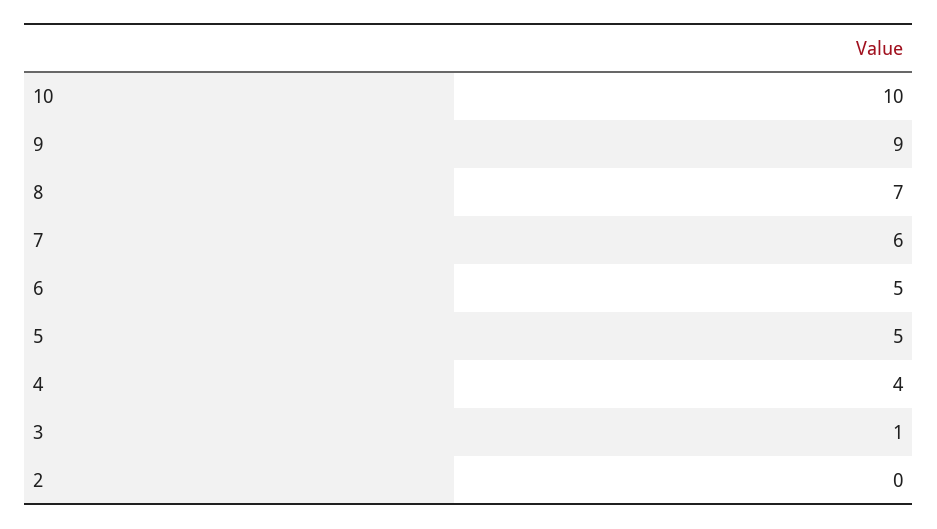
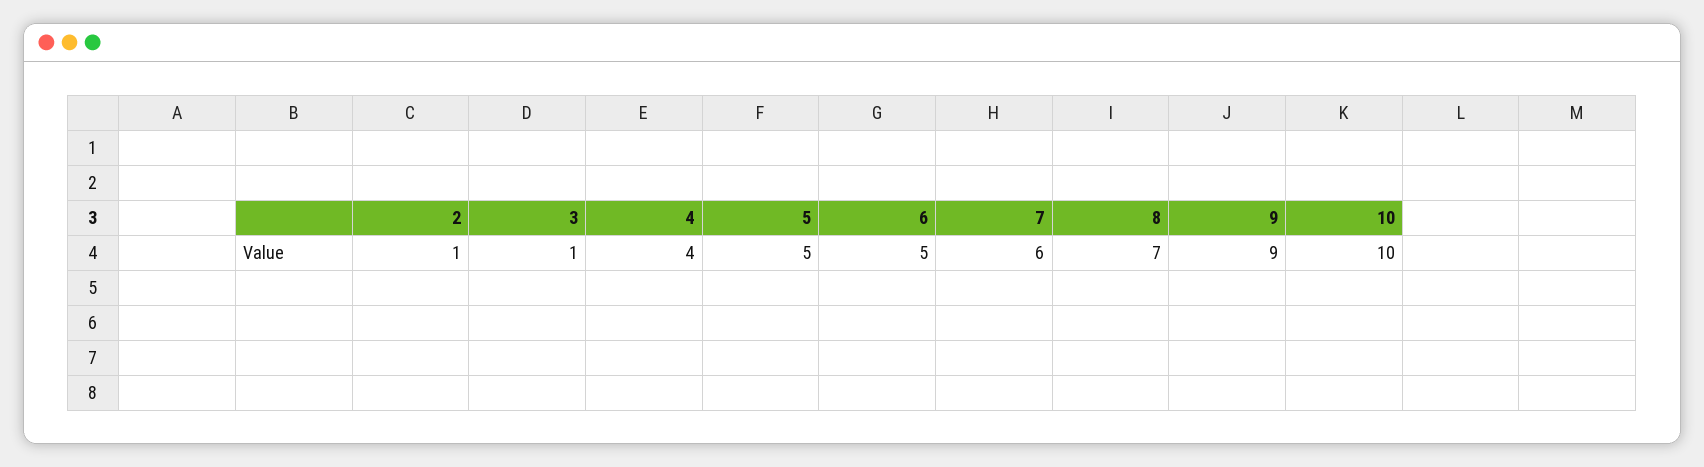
  {
    "10": 10,
    "9": 9,
    "8": 7,
    "7": 6,
    "6": 5,
    "5": 5,
    "4": 4,
    "3": 1,
-   "2": 0
+   "2": 1
  }

